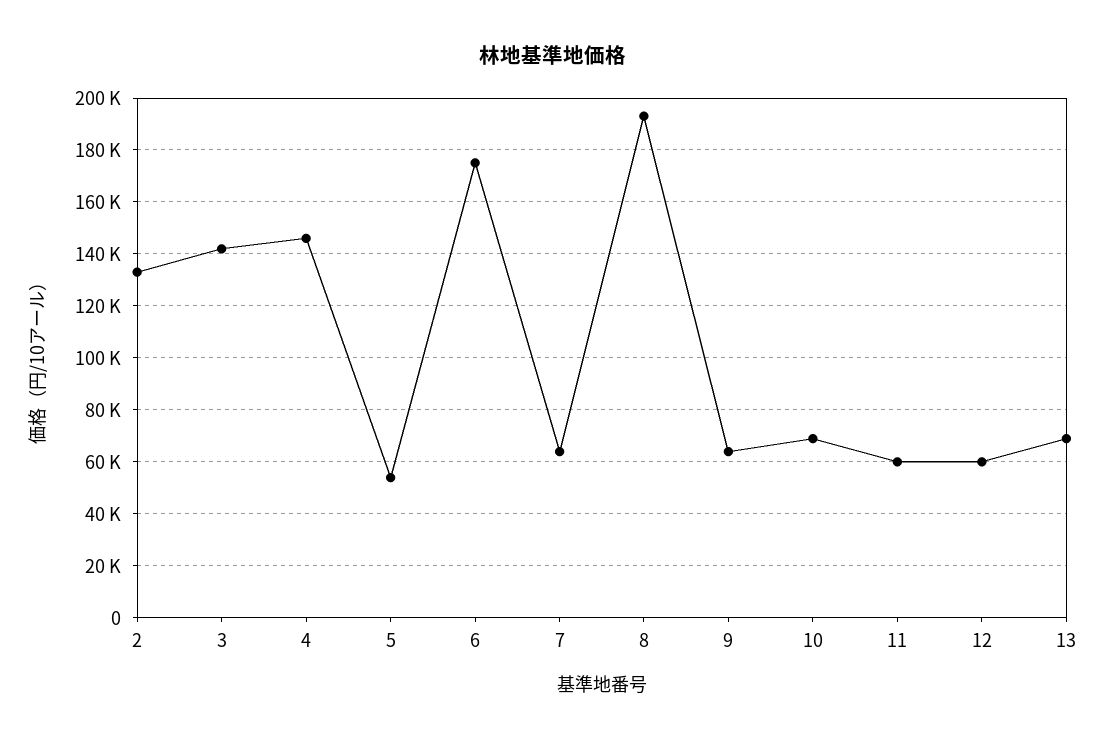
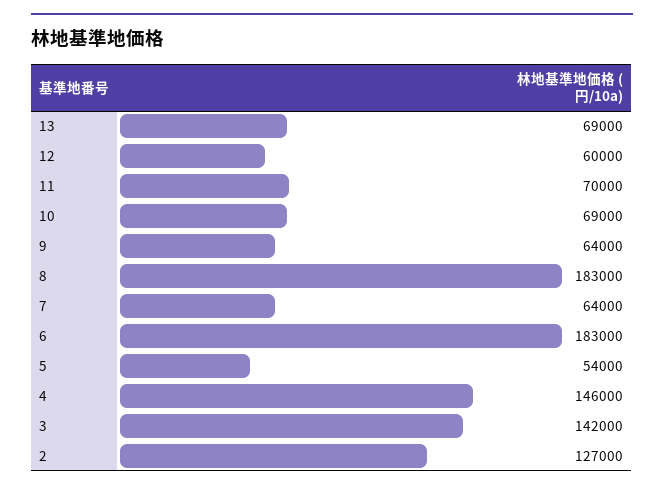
  {
-   "2": 132500,
+   "2": 127000,
    "3": 142000,
    "4": 146000,
    "5": 54000,
-   "6": 175000,
+   "6": 183000,
    "7": 64000,
-   "8": 192500,
+   "8": 183000,
    "9": 64000,
    "10": 69000,
-   "11": 60000,
+   "11": 70000,
    "12": 60000,
    "13": 69000
  }

